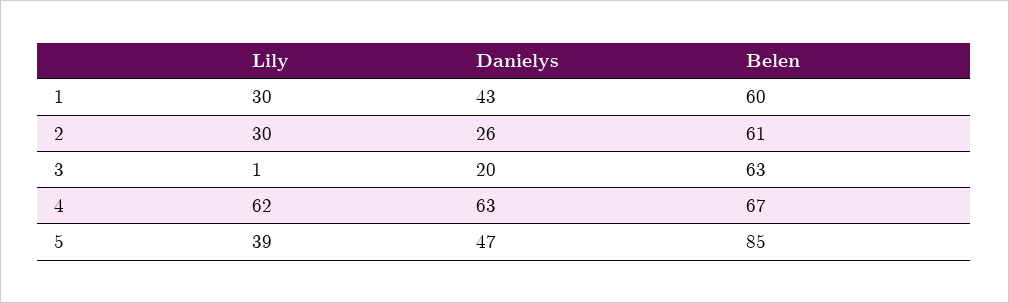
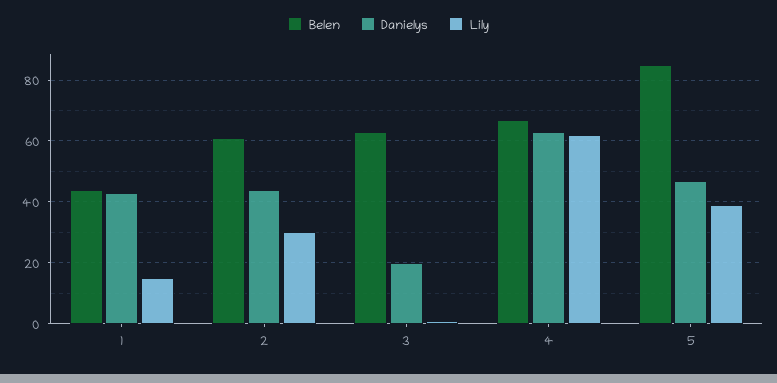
  {
    "Lily": {
-     "1": 30,
+     "1": 15,
      "2": 30,
      "3": 1,
      "4": 62,
      "5": 39
    },
    "Danielys": {
      "1": 43,
-     "2": 26,
+     "2": 45,
      "3": 20,
      "4": 63,
      "5": 47
    },
    "Belen": {
-     "1": 60,
+     "1": 45,
      "2": 61,
      "3": 63,
      "4": 67,
      "5": 85
    }
  }

